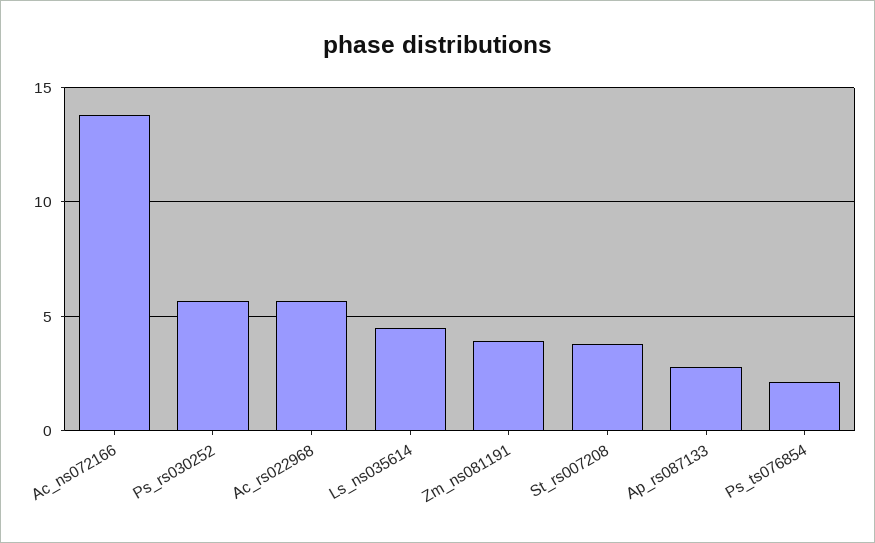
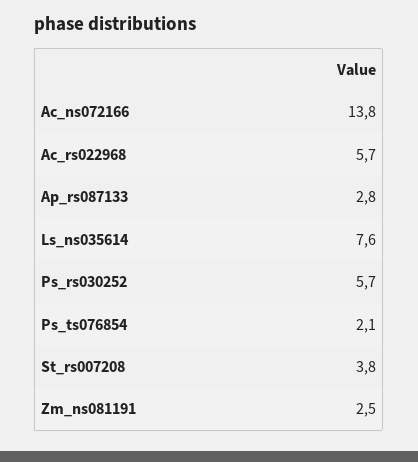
  {
    "Ac_ns072166": 13.8,
    "Ps_rs030252": 5.7,
    "Ac_rs022968": 5.7,
-   "Ls_ns035614": 4.5,
+   "Ls_ns035614": 7.6,
-   "Zm_ns081191": 4,
+   "Zm_ns081191": 2.5,
    "St_rs007208": 3.8,
    "Ap_rs087133": 2.8,
    "Ps_ts076854": 2.1
  }

